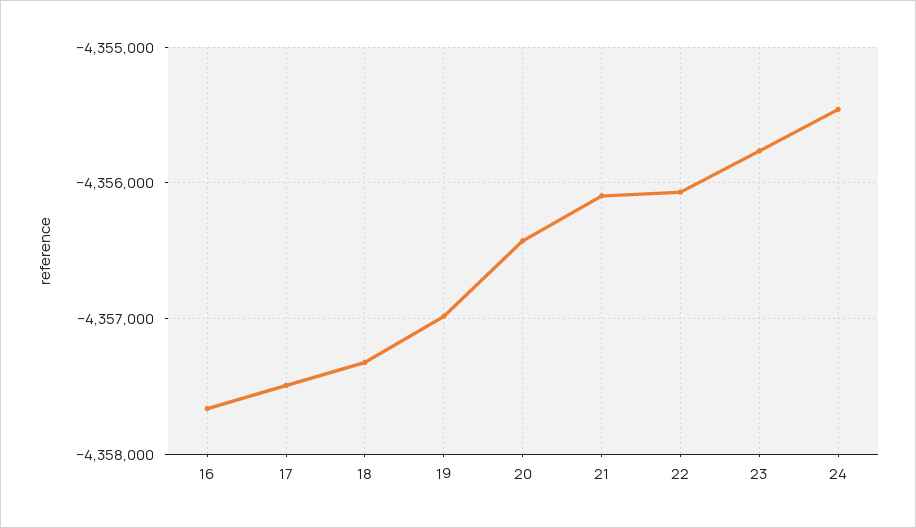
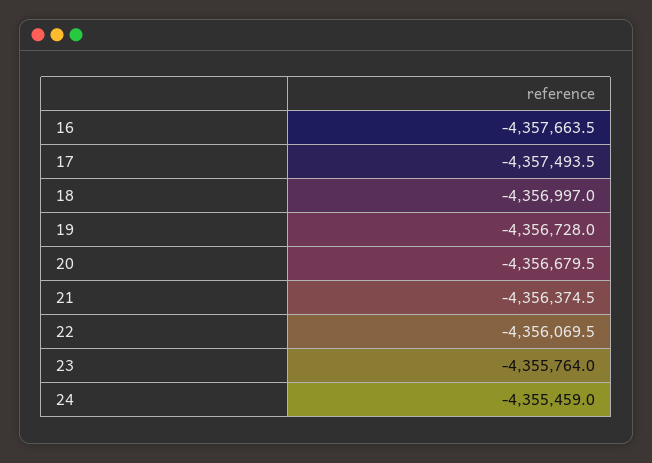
  {
    "16": -4357663.5,
    "17": -4357493.5,
-   "18": -4357300,
+   "18": -4356997,
-   "19": -4357000,
+   "19": -4356728,
-   "20": -4356400,
+   "20": -4356679.5,
-   "21": -4356100,
+   "21": -4356374.5,
    "22": -4356069.5,
    "23": -4355764,
    "24": -4355459
  }

